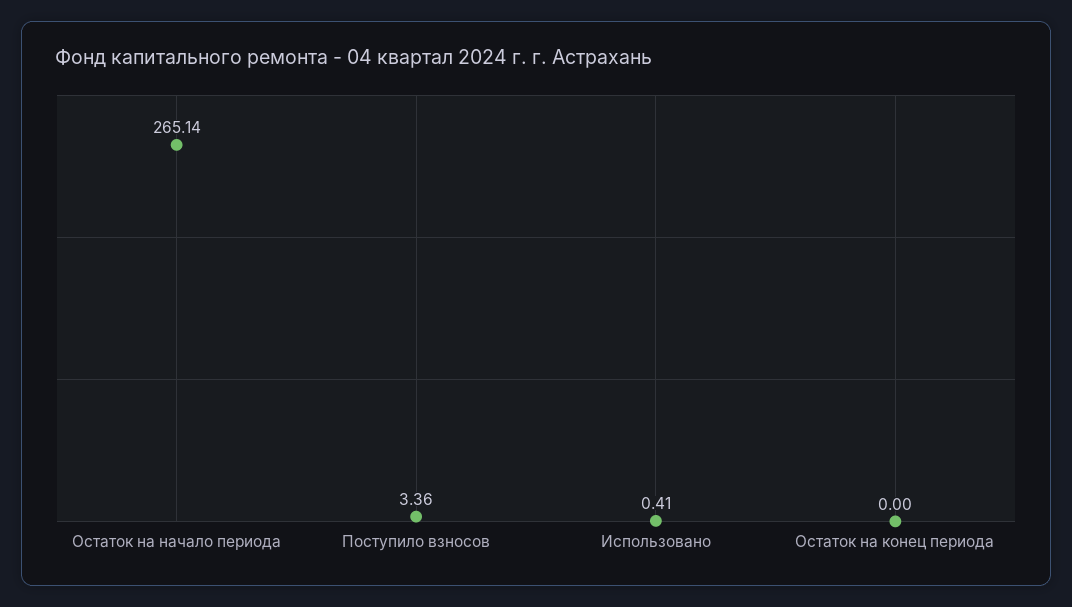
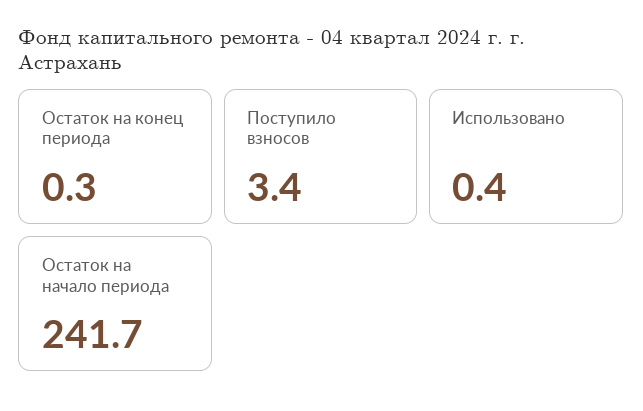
  {
-   "Остаток на начало периода": 265.14,
+   "Остаток на начало периода": 241.7,
    "Поступило взносов": 3.36,
    "Использовано": 0.41,
-   "Остаток на конец периода": 0
+   "Остаток на конец периода": 0.3
  }

